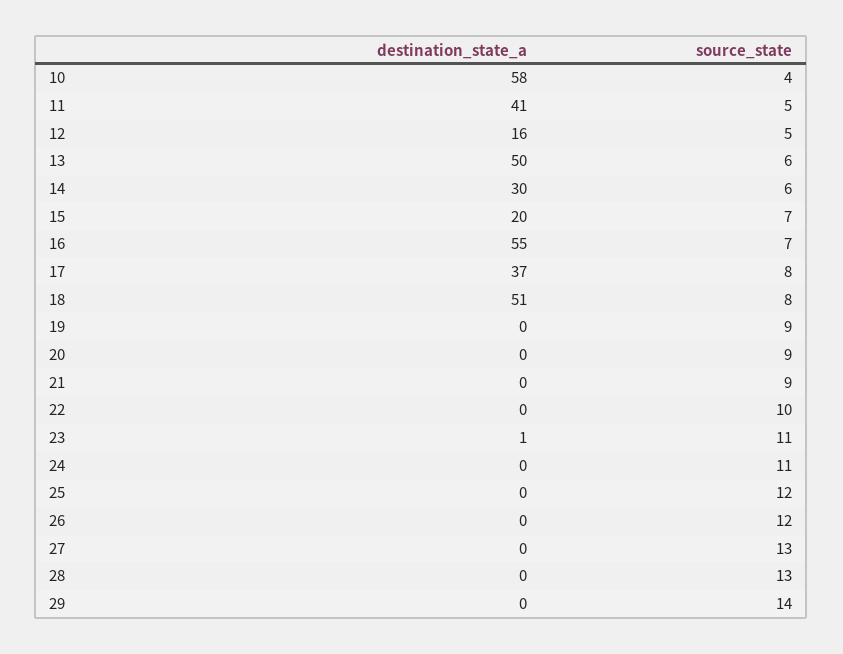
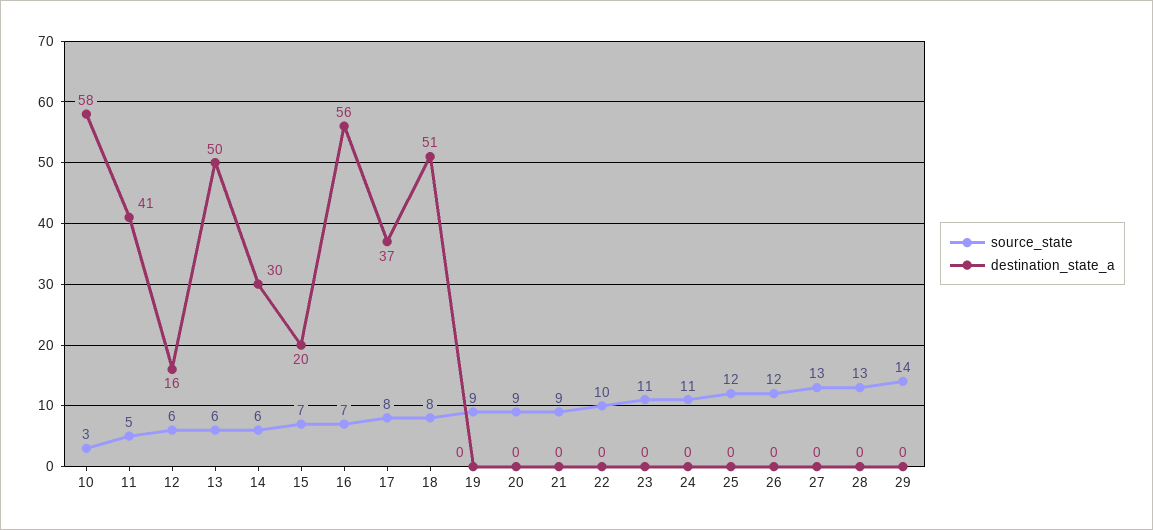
  {
    "destination_state_a": {
      "10": 58,
      "11": 41,
      "12": 16,
      "13": 50,
      "14": 30,
      "15": 20,
-     "16": 55,
+     "16": 56,
      "17": 37,
      "18": 51,
      "19": 0,
      "20": 0,
      "21": 0,
      "22": 0,
-     "23": 1,
+     "23": 0,
      "24": 0,
      "25": 0,
      "26": 0,
      "27": 0,
      "28": 0,
      "29": 0
    },
    "source_state": {
-     "10": 4,
+     "10": 3,
      "11": 5,
-     "12": 5,
+     "12": 6,
      "13": 6,
      "14": 6,
      "15": 7,
      "16": 7,
      "17": 8,
      "18": 8,
      "19": 9,
      "20": 9,
      "21": 9,
      "22": 10,
      "23": 11,
      "24": 11,
      "25": 12,
      "26": 12,
      "27": 13,
      "28": 13,
      "29": 14
    }
  }

